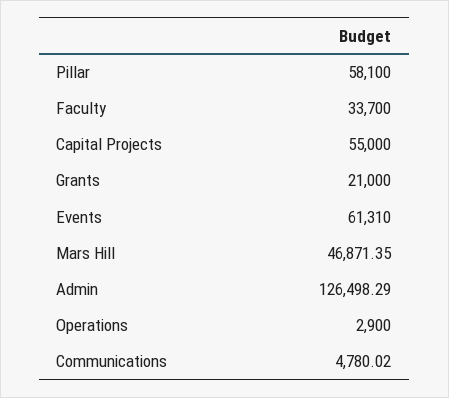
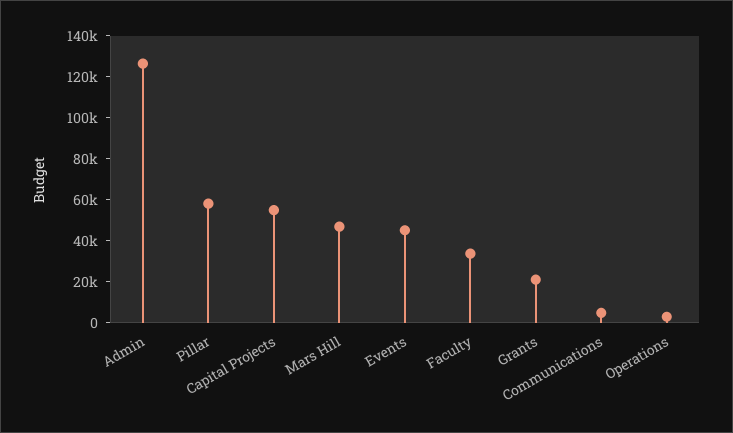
  {
    "Pillar": 58100,
    "Faculty": 33700,
    "Capital Projects": 55000,
    "Grants": 21000,
-   "Events": 61310,
+   "Events": 45000,
    "Mars Hill": 46871.35,
    "Admin": 126498.29,
    "Operations": 2900,
    "Communications": 4780.02
  }

